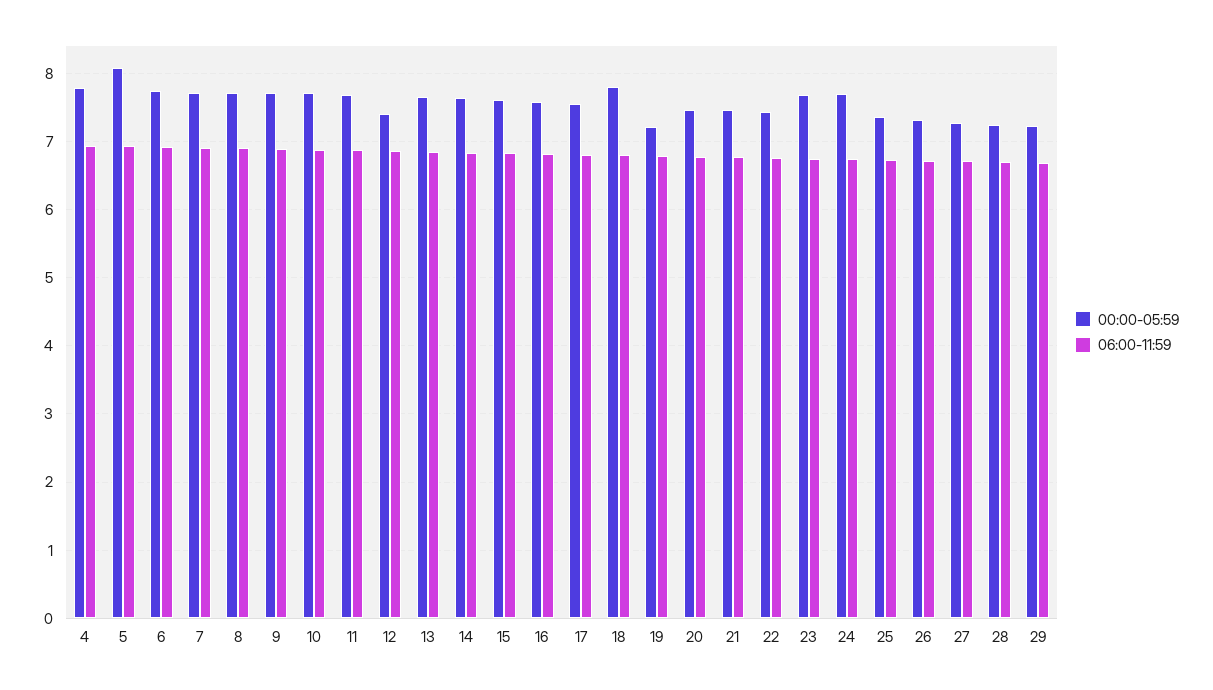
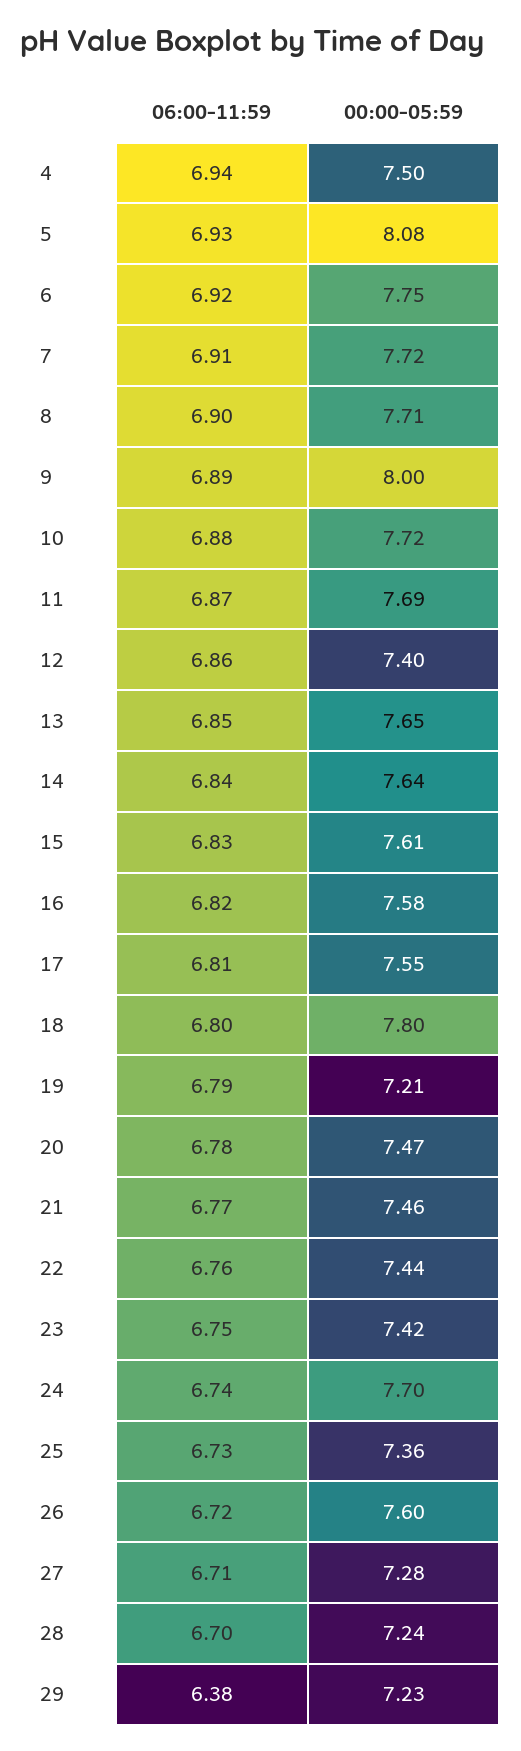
  {
    "00:00-05:59": {
-     "4": 7.8,
+     "4": 7.5,
      "5": 8.08,
      "6": 7.75,
      "7": 7.72,
      "8": 7.71,
-     "9": 7.7,
+     "9": 8,
      "10": 7.72,
      "11": 7.69,
      "12": 7.4,
      "13": 7.65,
      "14": 7.64,
      "15": 7.61,
      "16": 7.58,
      "17": 7.55,
      "18": 7.8,
      "19": 7.21,
      "20": 7.47,
      "21": 7.46,
      "22": 7.44,
-     "23": 7.7,
+     "23": 7.42,
      "24": 7.7,
      "25": 7.36,
-     "26": 7.3,
+     "26": 7.6,
      "27": 7.28,
      "28": 7.24,
      "29": 7.23
    },
    "06:00-11:59": {
      "4": 6.94,
      "5": 6.93,
      "6": 6.92,
      "7": 6.91,
      "8": 6.9,
      "9": 6.89,
      "10": 6.88,
      "11": 6.87,
      "12": 6.86,
      "13": 6.85,
      "14": 6.84,
      "15": 6.83,
      "16": 6.82,
      "17": 6.81,
      "18": 6.8,
      "19": 6.79,
      "20": 6.78,
      "21": 6.77,
      "22": 6.76,
      "23": 6.75,
      "24": 6.74,
      "25": 6.73,
      "26": 6.72,
      "27": 6.71,
      "28": 6.7,
-     "29": 6.7
+     "29": 6.38
    }
  }

